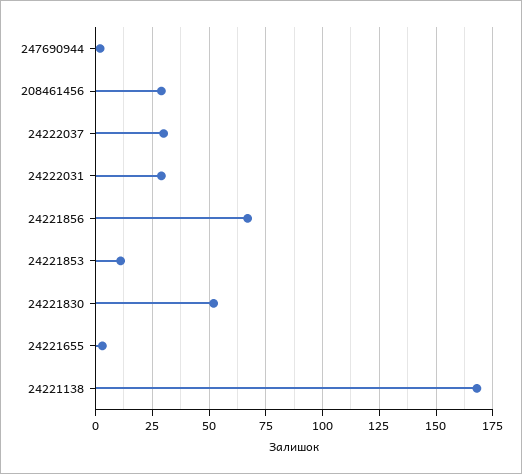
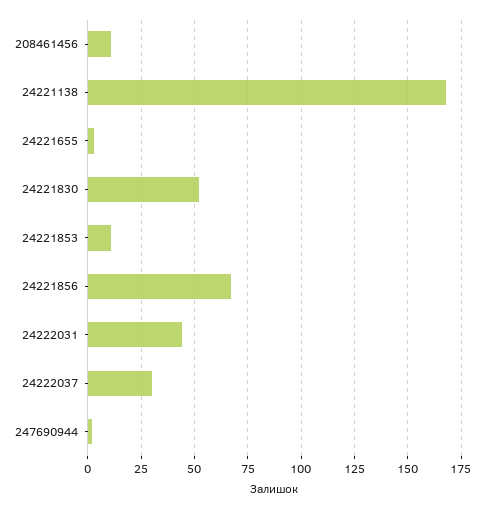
  {
    "247690944": 0,
-   "208461456": 30,
+   "208461456": 10,
    "24222037": 30,
-   "24222031": 30,
+   "24222031": 45,
    "24221856": 65,
    "24221853": 10,
    "24221830": 50,
    "24221655": 5,
    "24221138": 170
  }

